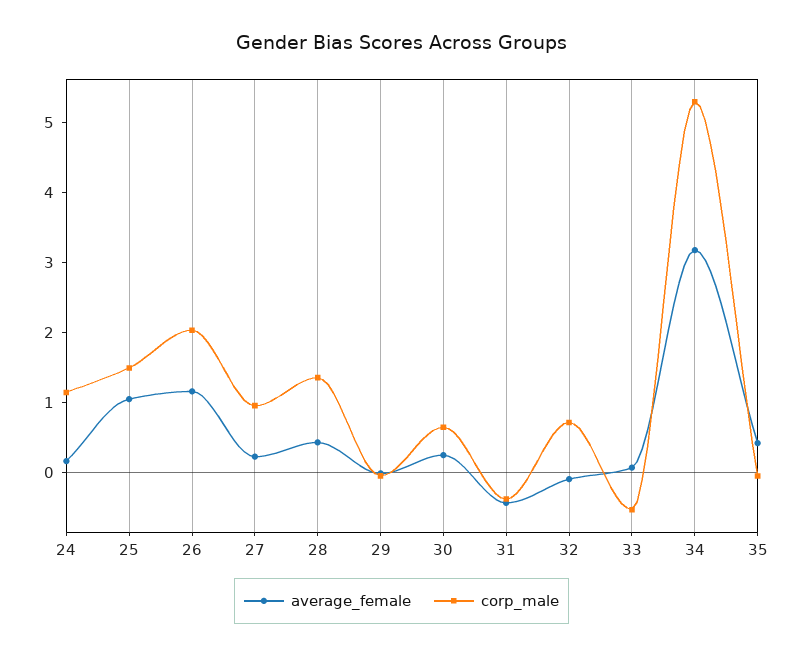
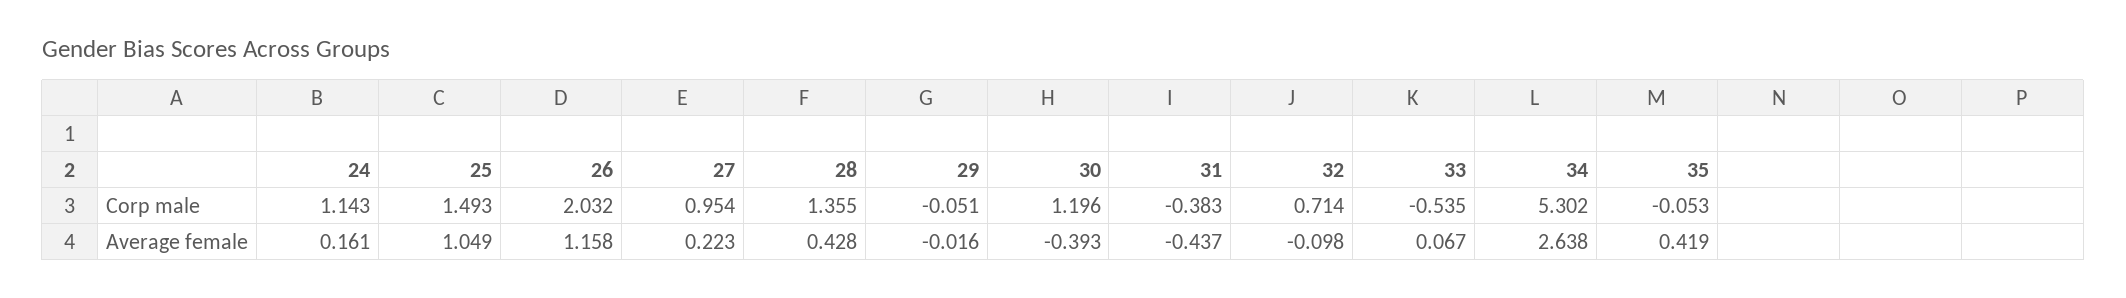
  {
    "average_female": {
      "24": 0.161,
      "25": 1.049,
      "26": 1.158,
      "27": 0.223,
      "28": 0.428,
      "29": -0.016,
-     "30": 0.2,
+     "30": -0.393,
      "31": -0.437,
      "32": -0.098,
      "33": 0.067,
-     "34": 3.2,
+     "34": 2.638,
      "35": 0.419
    },
    "corp_male": {
      "24": 1.143,
      "25": 1.493,
      "26": 2.032,
      "27": 0.954,
      "28": 1.355,
      "29": -0.051,
-     "30": 0.6,
+     "30": 1.196,
      "31": -0.383,
      "32": 0.714,
      "33": -0.535,
      "34": 5.302,
      "35": -0.053
    }
  }

